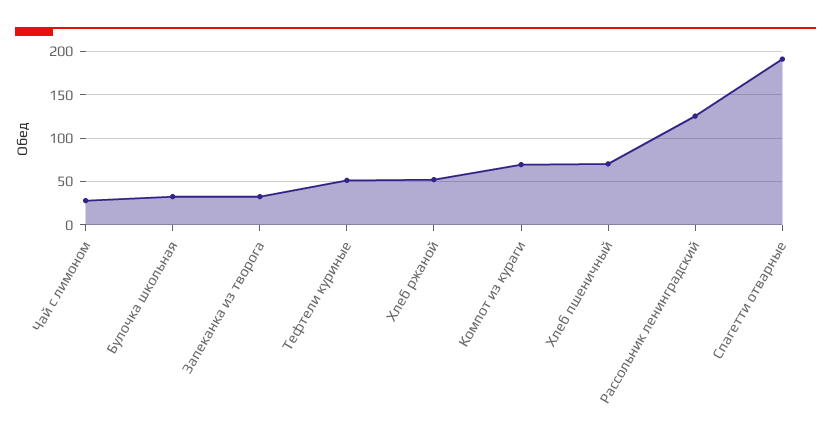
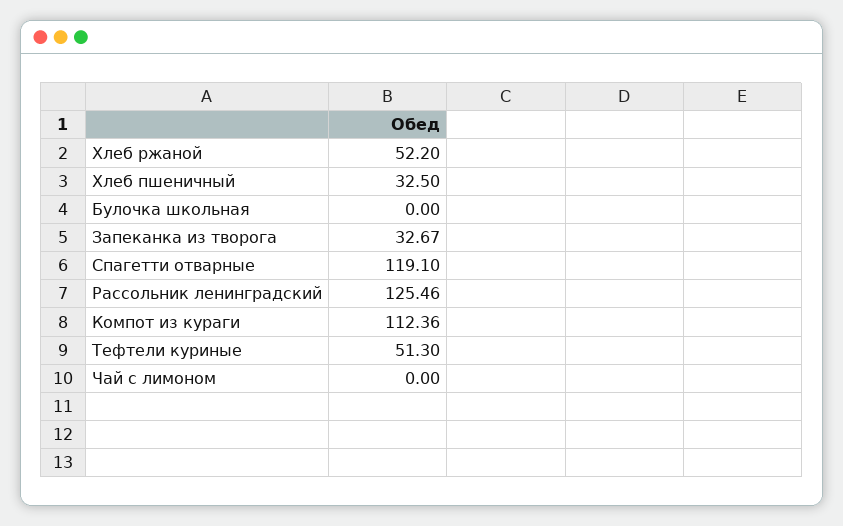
  {
-   "Чай с лимоном": 30,
+   "Чай с лимоном": 0,
-   "Булочка школьная": 30,
+   "Булочка школьная": 0,
    "Запеканка из творога": 32.67,
    "Тефтели куриные": 51.3,
    "Хлеб ржаной": 52.2,
-   "Компот из кураги": 70,
+   "Компот из кураги": 112.36,
-   "Хлеб пшеничный": 70,
+   "Хлеб пшеничный": 32.5,
    "Рассольник ленинградский": 125.46,
-   "Спагетти отварные": 190
+   "Спагетти отварные": 119.1
  }

